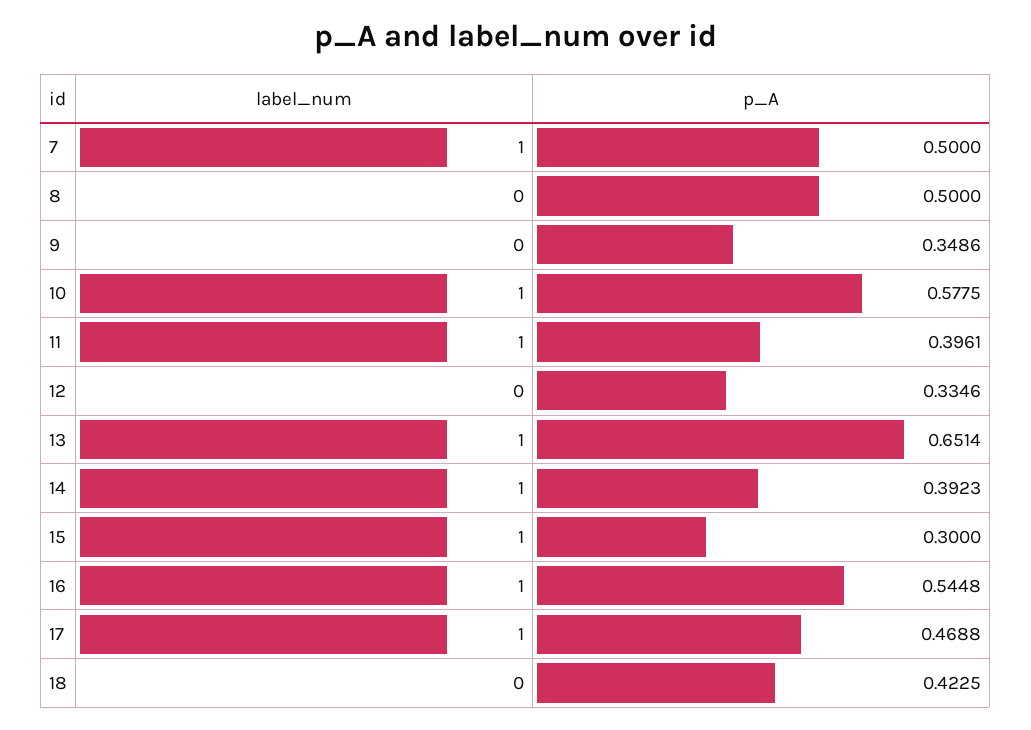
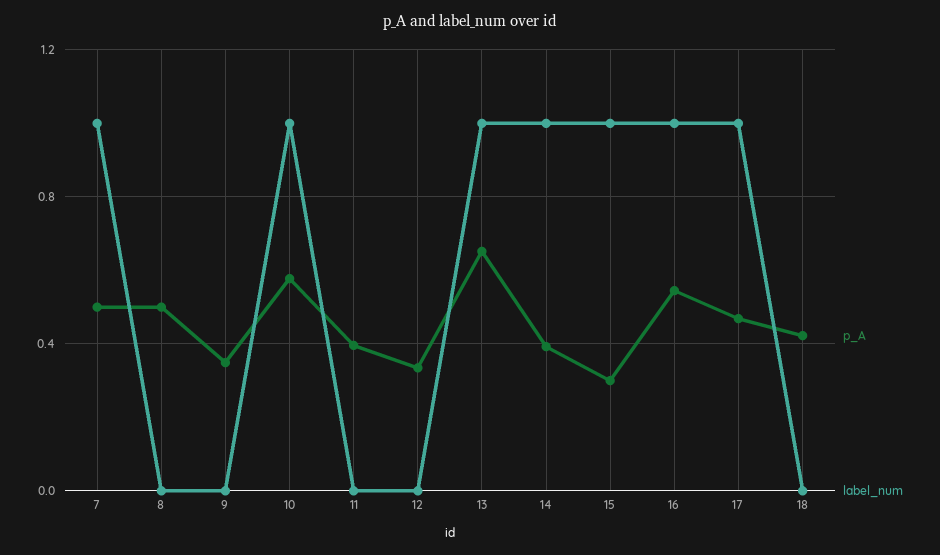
  {
    "label_num": {
      "7": 1,
      "8": 0,
      "9": 0,
      "10": 1,
-     "11": 1,
+     "11": 0,
      "12": 0,
      "13": 1,
      "14": 1,
      "15": 1,
      "16": 1,
      "17": 1,
      "18": 0
    },
    "p_A": {
      "7": 0.5,
      "8": 0.5,
      "9": 0.3486,
      "10": 0.5775,
      "11": 0.3961,
      "12": 0.3346,
      "13": 0.6514,
      "14": 0.3923,
      "15": 0.3,
      "16": 0.5448,
      "17": 0.4688,
      "18": 0.4225
    }
  }

